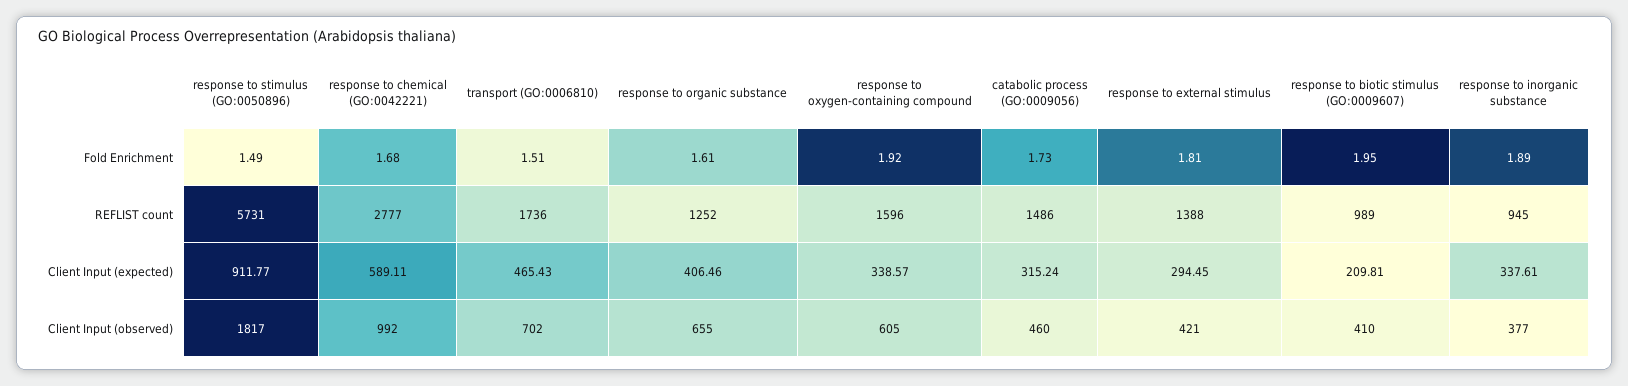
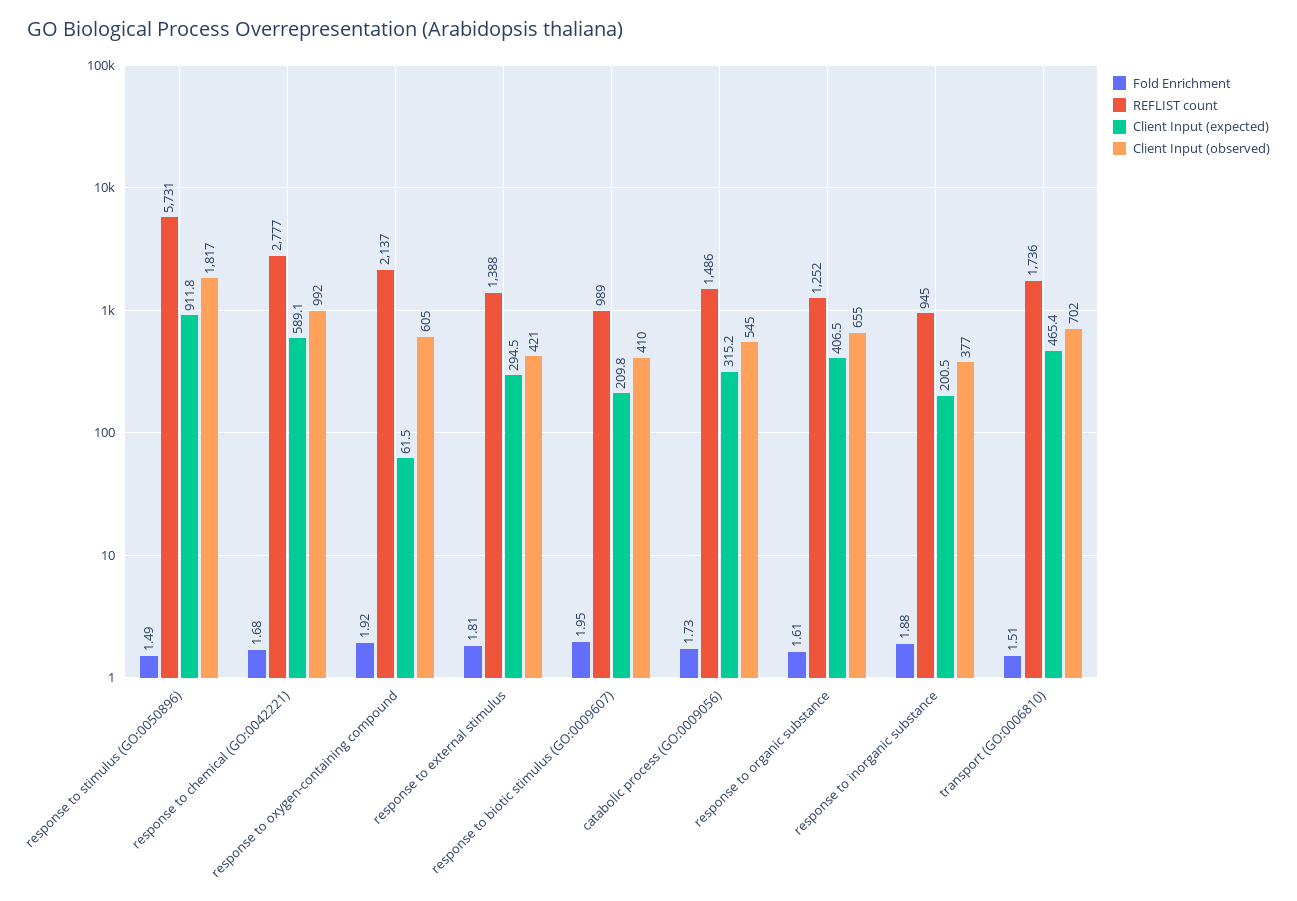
  {
    "Fold Enrichment": {
      "response to stimulus (GO:0050896)": 1.49,
      "response to chemical (GO:0042221)": 1.68,
      "transport (GO:0006810)": 1.51,
      "response to organic substance": 1.61,
      "response to oxygen-containing compound": 1.92,
      "catabolic process (GO:0009056)": 1.73,
      "response to external stimulus": 1.81,
      "response to biotic stimulus (GO:0009607)": 1.95,
-     "response to inorganic substance": 1.89
+     "response to inorganic substance": 1.88
    },
    "REFLIST count": {
      "response to stimulus (GO:0050896)": 5731,
      "response to chemical (GO:0042221)": 2777,
      "transport (GO:0006810)": 1736,
      "response to organic substance": 1252,
-     "response to oxygen-containing compound": 1596,
+     "response to oxygen-containing compound": 2137,
      "catabolic process (GO:0009056)": 1486,
      "response to external stimulus": 1388,
      "response to biotic stimulus (GO:0009607)": 989,
      "response to inorganic substance": 945
    },
    "Client Input (expected)": {
      "response to stimulus (GO:0050896)": 911.77,
      "response to chemical (GO:0042221)": 589.11,
      "transport (GO:0006810)": 465.43,
      "response to organic substance": 406.46,
-     "response to oxygen-containing compound": 338.57,
+     "response to oxygen-containing compound": 61.5,
      "catabolic process (GO:0009056)": 315.24,
      "response to external stimulus": 294.45,
      "response to biotic stimulus (GO:0009607)": 209.81,
-     "response to inorganic substance": 337.61
+     "response to inorganic substance": 200.5
    },
    "Client Input (observed)": {
      "response to stimulus (GO:0050896)": 1817,
      "response to chemical (GO:0042221)": 992,
      "transport (GO:0006810)": 702,
      "response to organic substance": 655,
      "response to oxygen-containing compound": 605,
-     "catabolic process (GO:0009056)": 460,
+     "catabolic process (GO:0009056)": 545,
      "response to external stimulus": 421,
      "response to biotic stimulus (GO:0009607)": 410,
      "response to inorganic substance": 377
    }
  }

